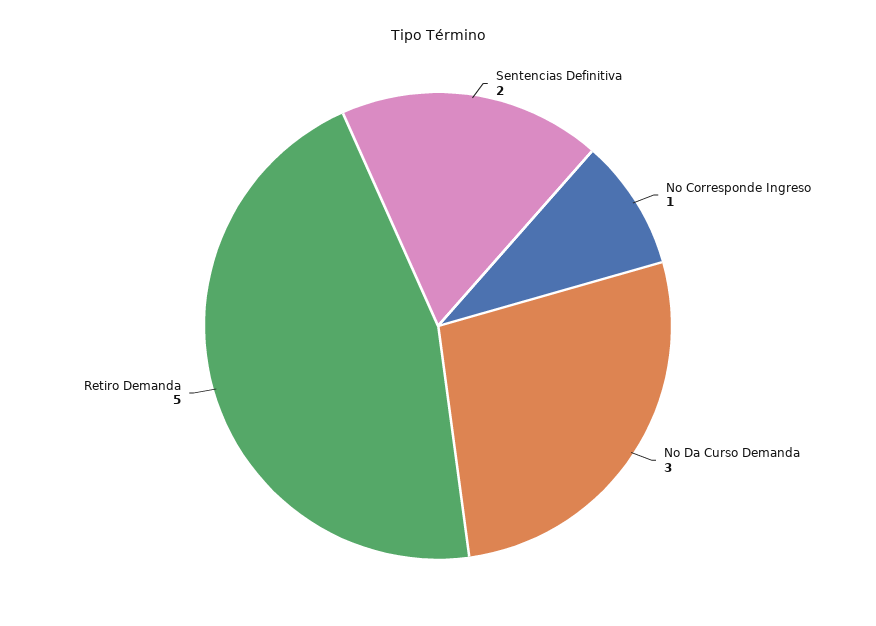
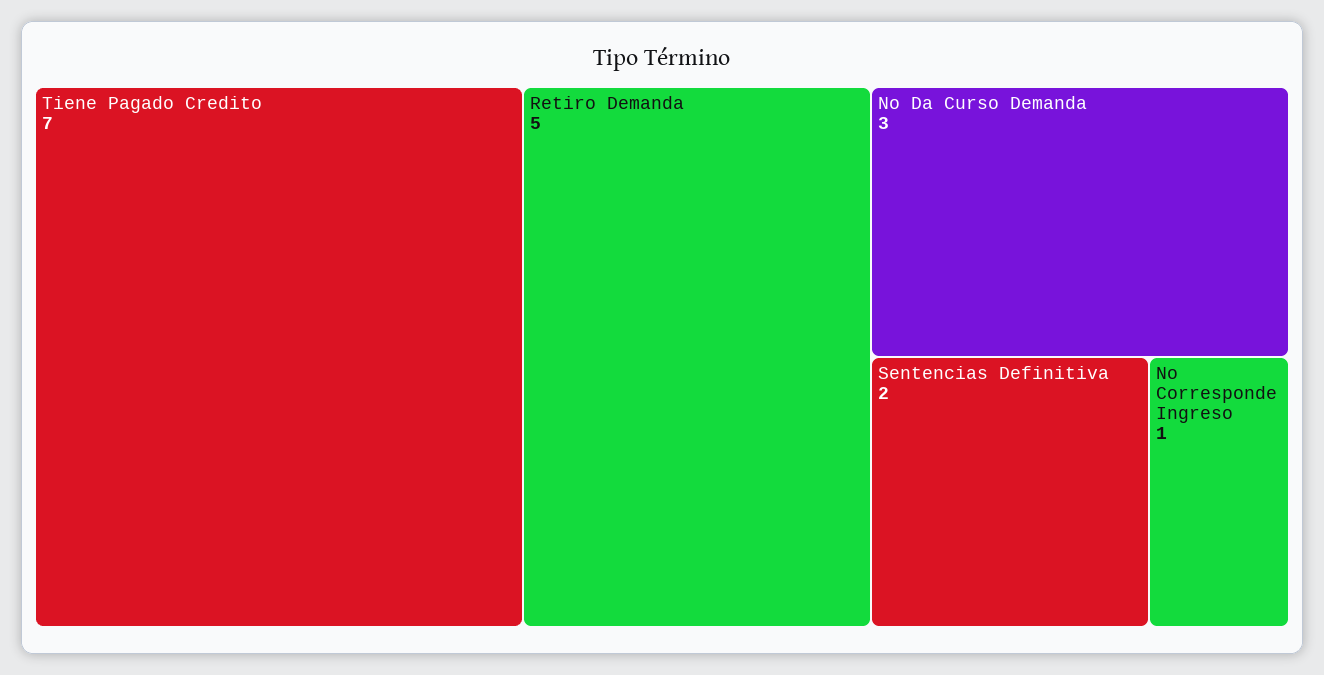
  {
    "Sentencias Definitiva": 2,
    "No Corresponde Ingreso": 1,
    "No Da Curso Demanda": 3,
-   "Retiro Demanda": 5
+   "Retiro Demanda": 5,
+   "Tiene Pagado Credito": 7
  }

